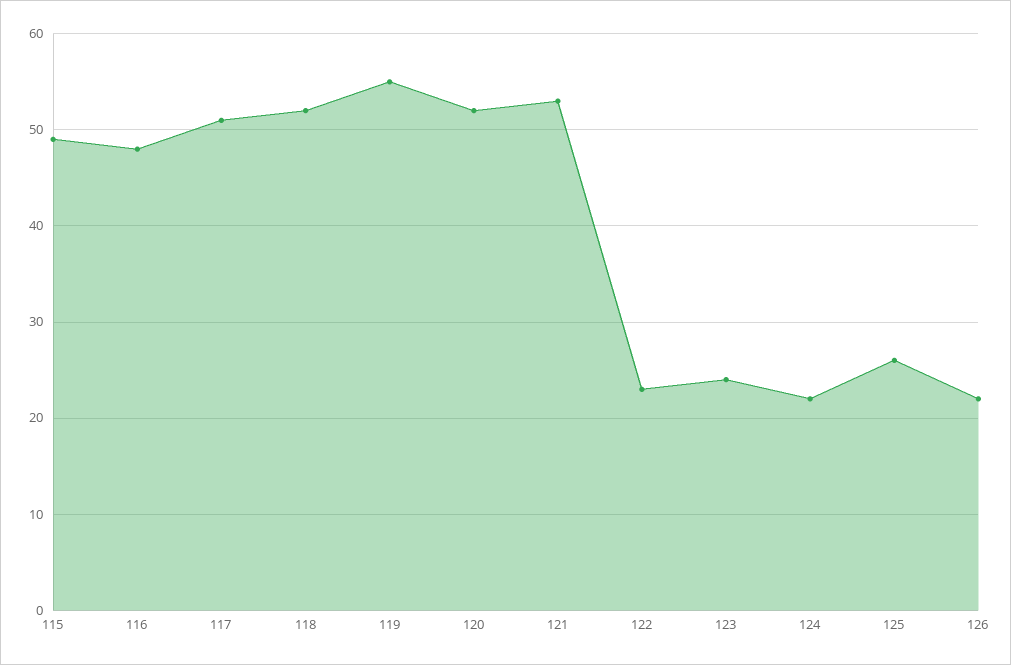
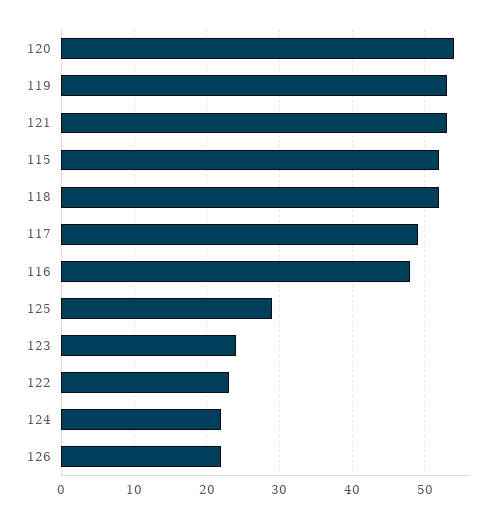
  {
-   "115": 49,
+   "115": 52,
    "116": 48,
-   "117": 51,
+   "117": 49,
    "118": 52,
-   "119": 55,
+   "119": 53,
-   "120": 52,
+   "120": 54,
    "121": 53,
    "122": 23,
    "123": 24,
    "124": 22,
-   "125": 26,
+   "125": 29,
    "126": 22
  }

